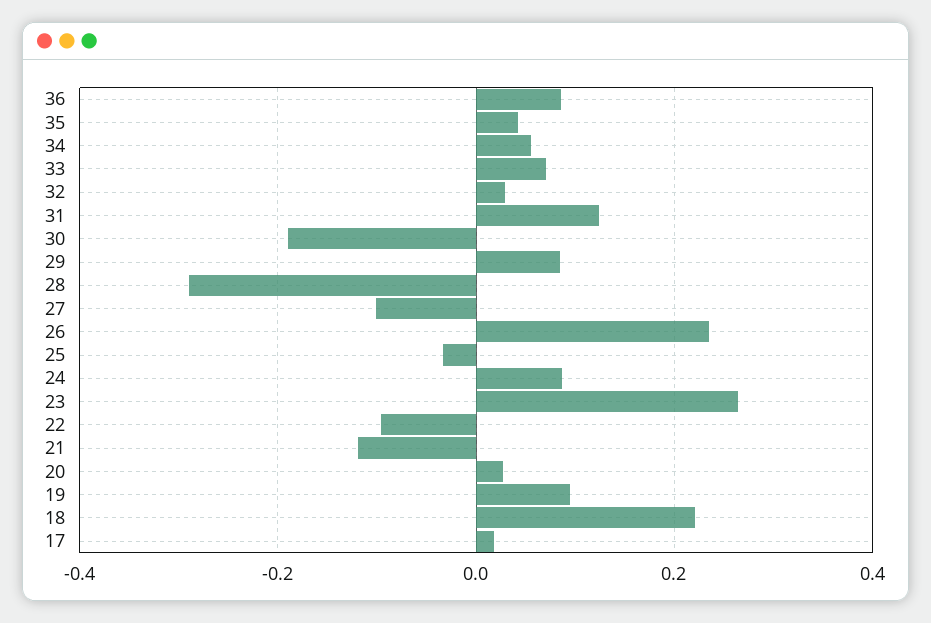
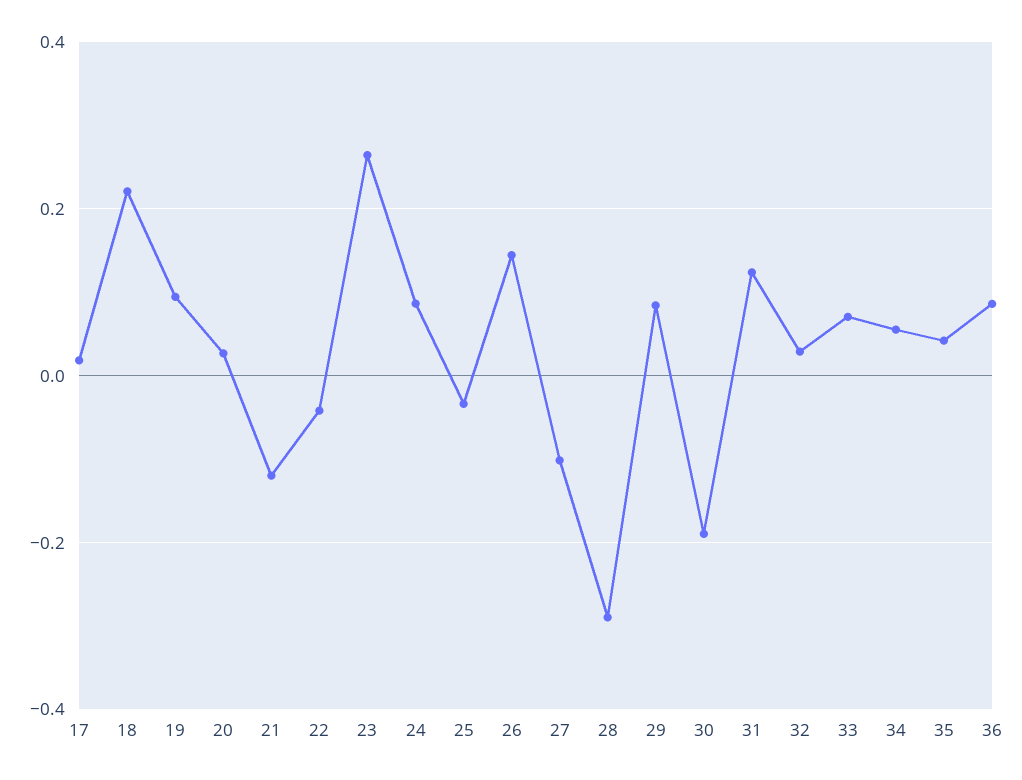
  {
    "36": 0.08,
    "35": 0.04,
    "34": 0.06,
    "33": 0.08,
    "32": 0.02,
    "31": 0.12,
    "30": -0.18,
    "29": 0.08,
    "28": -0.28,
    "27": -0.1,
-   "26": 0.24,
+   "26": 0.14,
    "25": -0.04,
    "24": 0.08,
    "23": 0.26,
-   "22": -0.1,
+   "22": -0.04,
    "21": -0.12,
    "20": 0.02,
    "19": 0.1,
    "18": 0.22,
    "17": 0.02
  }

